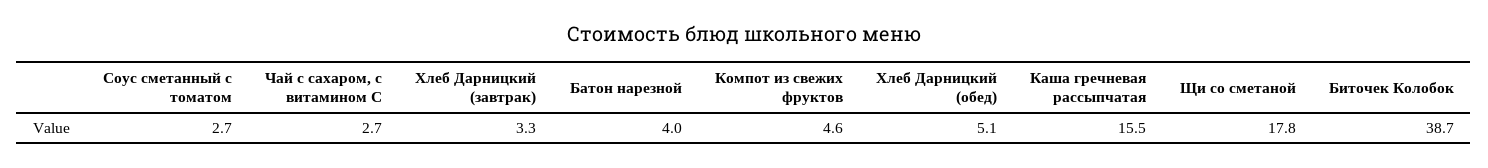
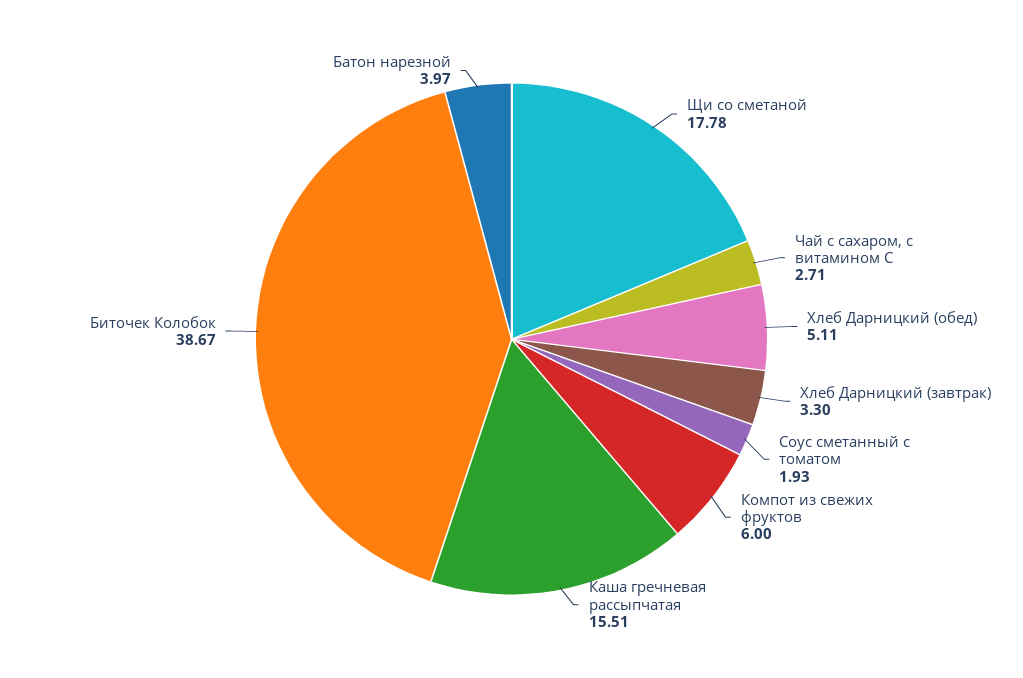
  {
-   "Соус сметанный с томатом": 2.7,
+   "Соус сметанный с томатом": 1.93,
    "Чай с сахаром, с витамином С": 2.71,
    "Хлеб Дарницкий (завтрак)": 3.3,
    "Батон нарезной": 3.97,
-   "Компот из свежих фруктов": 4.6,
+   "Компот из свежих фруктов": 6,
    "Хлеб Дарницкий (обед)": 5.11,
    "Каша гречневая рассыпчатая": 15.51,
    "Щи со сметаной": 17.78,
    "Биточек Колобок": 38.67
  }

